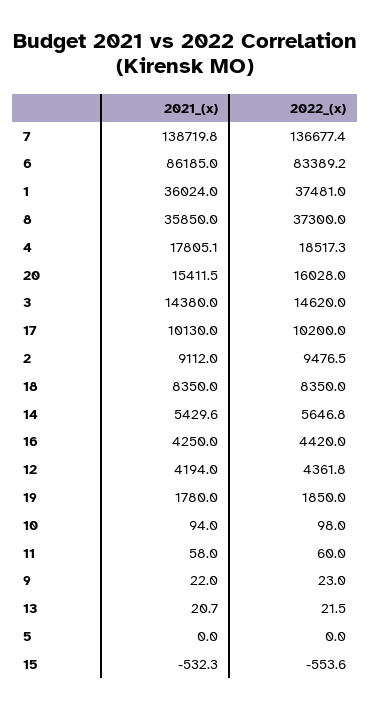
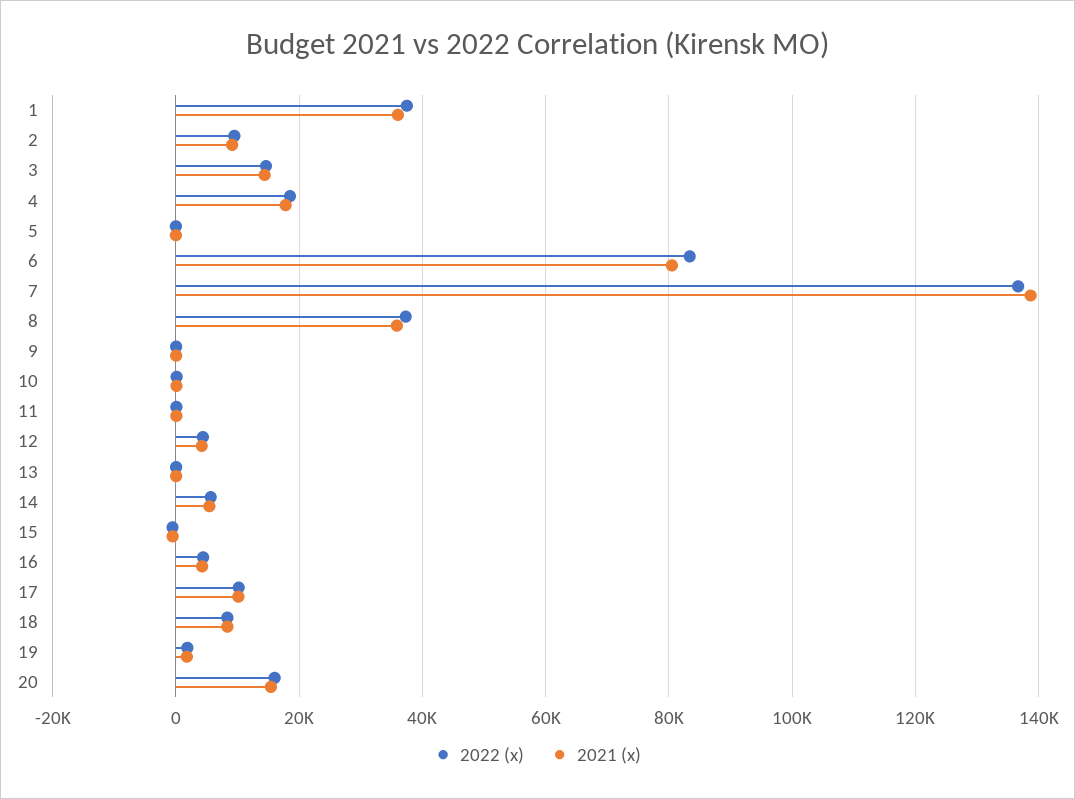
  {
    "2021_(x)": {
      "7": 138719.8,
-     "6": 86185,
+     "6": 80000,
      "1": 36024,
      "8": 35850,
      "4": 17805.1,
      "20": 15411.5,
      "3": 14380,
      "17": 10130,
      "2": 9112,
      "18": 8350,
      "14": 5429.6,
      "16": 4250,
      "12": 4194,
      "19": 1780,
      "10": 94,
      "11": 58,
      "9": 22,
      "13": 20.7,
      "5": 0,
      "15": -532.3
    },
    "2022_(x)": {
      "7": 136677.4,
      "6": 83389.2,
      "1": 37481,
      "8": 37300,
      "4": 18517.3,
      "20": 16028,
      "3": 14620,
      "17": 10200,
      "2": 9476.5,
      "18": 8350,
      "14": 5646.8,
      "16": 4420,
      "12": 4361.8,
      "19": 1850,
      "10": 98,
      "11": 60,
      "9": 23,
      "13": 21.5,
      "5": 0,
      "15": -553.6
    }
  }

